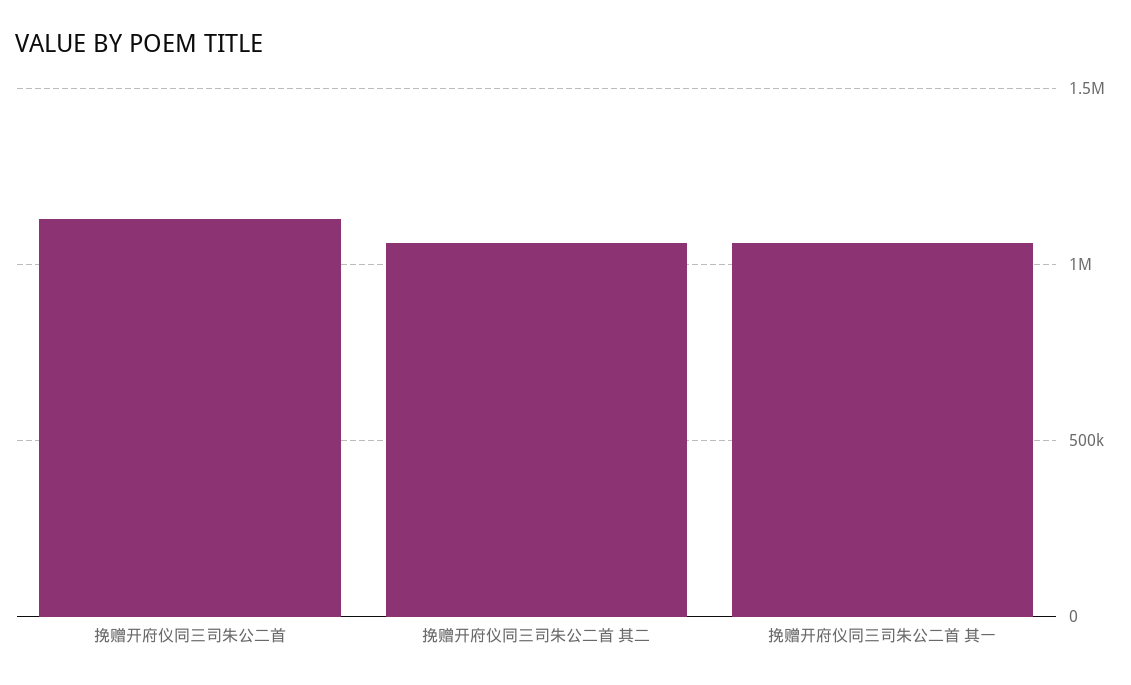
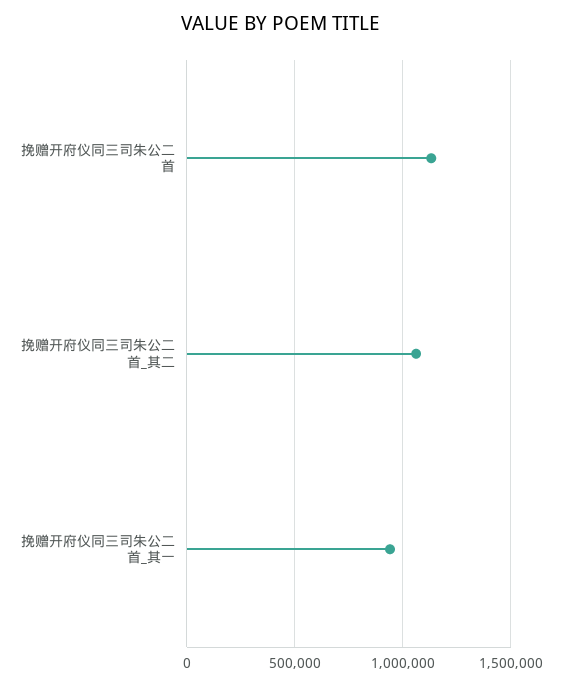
  {
    "挽赠开府仪同三司朱公二首": 1150000,
    "挽赠开府仪同三司朱公二首 其二": 1050000,
-   "挽赠开府仪同三司朱公二首 其一": 1050000
+   "挽赠开府仪同三司朱公二首 其一": 950000
  }

